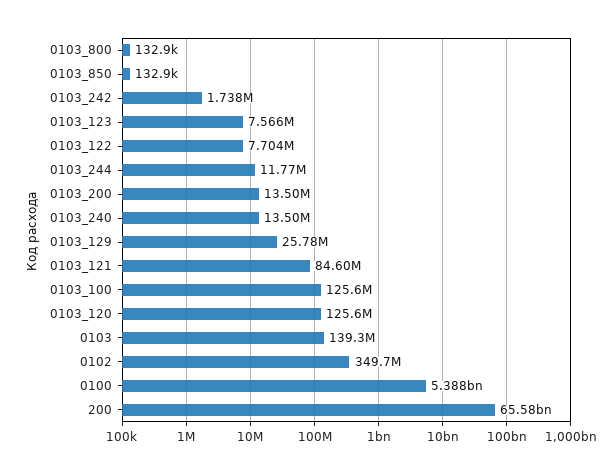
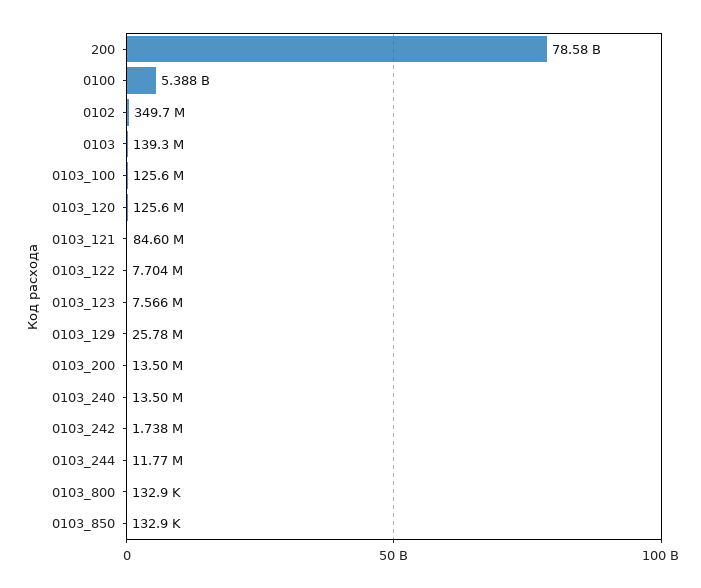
  {
    "0103_800": 132900,
    "0103_850": 132900,
    "0103_242": 1738000,
    "0103_123": 7566000,
    "0103_122": 7704000,
    "0103_244": 11770000,
    "0103_200": 13500000,
    "0103_240": 13500000,
    "0103_129": 25780000,
    "0103_121": 84600000,
    "0103_100": 125600000,
    "0103_120": 125600000,
    "0103": 139300000,
    "0102": 349700000,
    "0100": 5388000000,
-   "200": 65580000000
+   "200": 78580000000
  }

